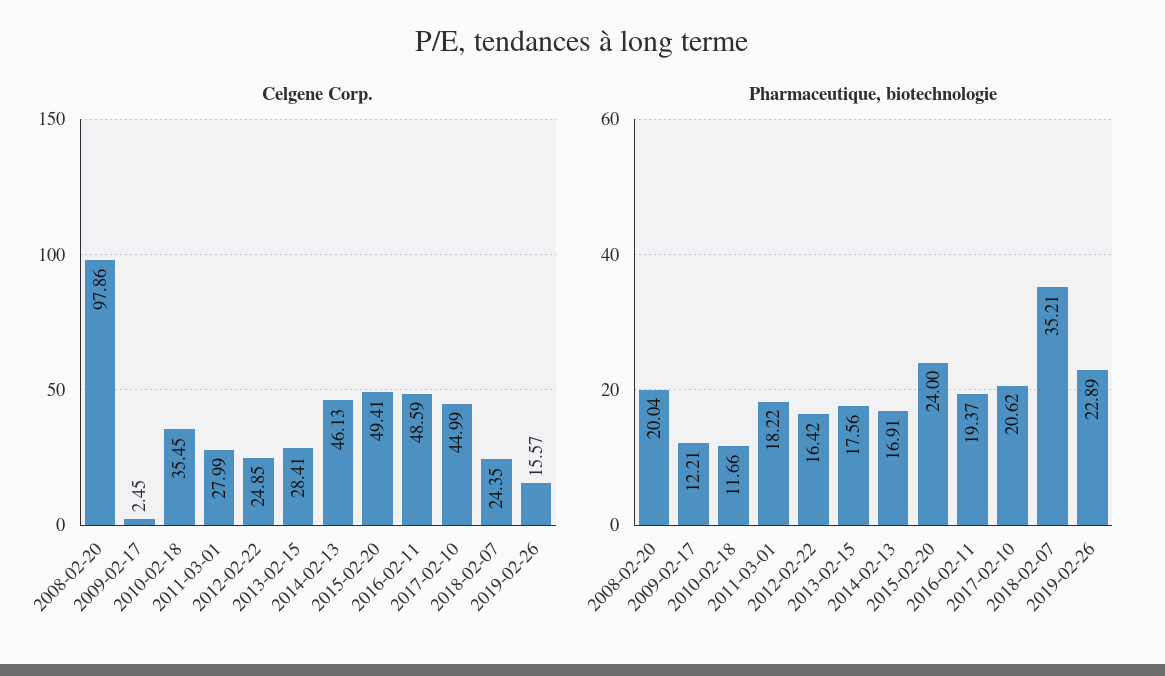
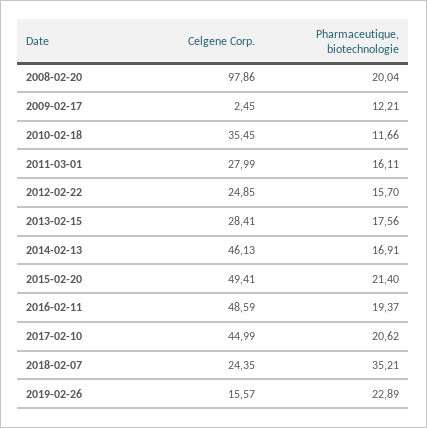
  {
    "Celgene Corp.": {
      "2008-02-20": 97.86,
      "2009-02-17": 2.45,
      "2010-02-18": 35.45,
      "2011-03-01": 27.99,
      "2012-02-22": 24.85,
      "2013-02-15": 28.41,
      "2014-02-13": 46.13,
      "2015-02-20": 49.41,
      "2016-02-11": 48.59,
      "2017-02-10": 44.99,
      "2018-02-07": 24.35,
      "2019-02-26": 15.57
    },
    "Pharmaceutique, biotechnologie": {
      "2008-02-20": 20.04,
      "2009-02-17": 12.21,
      "2010-02-18": 11.66,
-     "2011-03-01": 18.22,
+     "2011-03-01": 16.11,
-     "2012-02-22": 16.42,
+     "2012-02-22": 15.7,
      "2013-02-15": 17.56,
      "2014-02-13": 16.91,
-     "2015-02-20": 24,
+     "2015-02-20": 21.4,
      "2016-02-11": 19.37,
      "2017-02-10": 20.62,
      "2018-02-07": 35.21,
      "2019-02-26": 22.89
    }
  }

